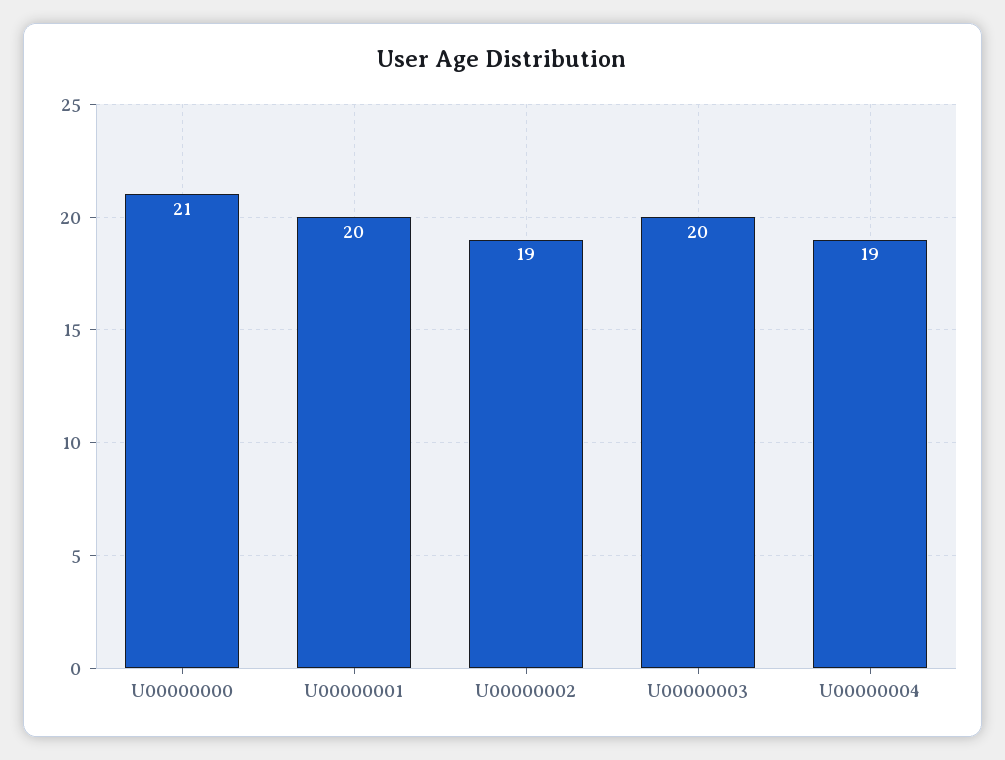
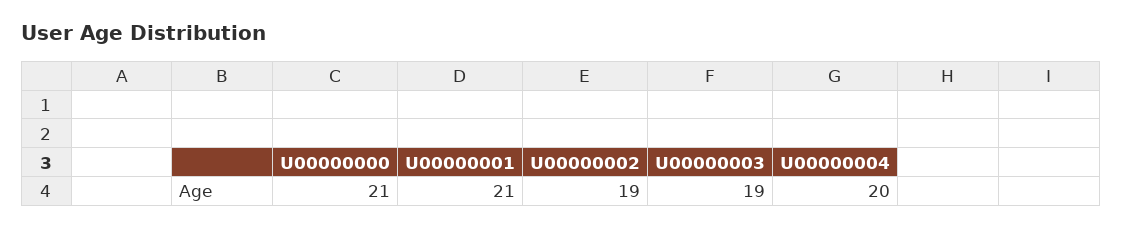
  {
    "U00000000": 21,
-   "U00000001": 20,
+   "U00000001": 21,
    "U00000002": 19,
-   "U00000003": 20,
+   "U00000003": 19,
-   "U00000004": 19
+   "U00000004": 20
  }

